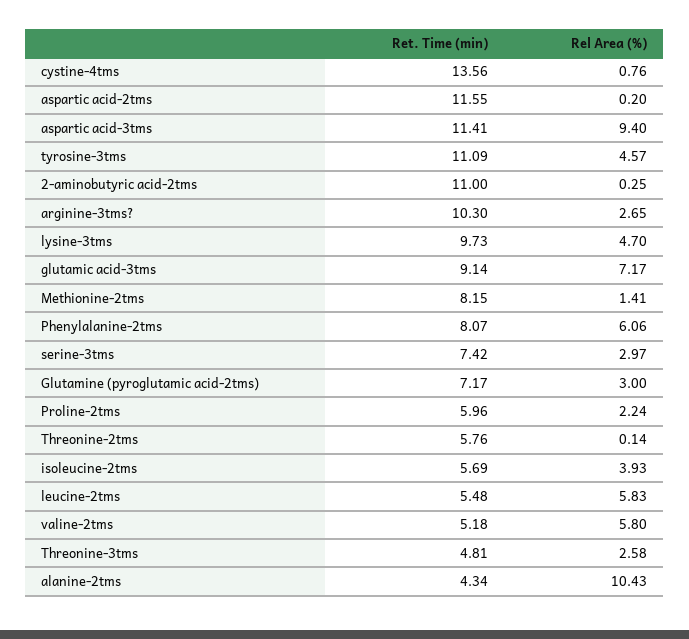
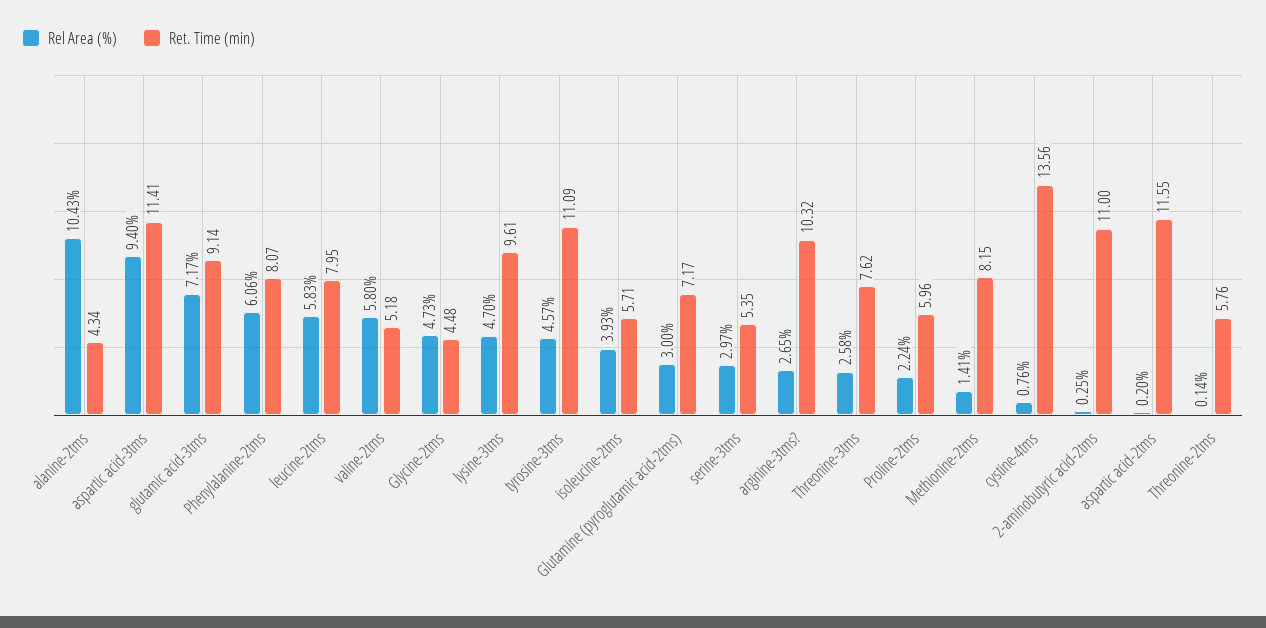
  {
    "Ret. Time (min)": {
      "cystine-4tms": 13.56,
      "aspartic acid-2tms": 11.55,
      "aspartic acid-3tms": 11.41,
      "tyrosine-3tms": 11.09,
      "2-aminobutyric acid-2tms": 11,
-     "arginine-3tms?": 10.3,
+     "arginine-3tms?": 10.32,
-     "lysine-3tms": 9.73,
+     "lysine-3tms": 9.61,
      "glutamic acid-3tms": 9.14,
      "Methionine-2tms": 8.15,
      "Phenylalanine-2tms": 8.07,
-     "serine-3tms": 7.42,
+     "serine-3tms": 5.35,
      "Glutamine (pyroglutamic acid-2tms)": 7.17,
      "Proline-2tms": 5.96,
      "Threonine-2tms": 5.76,
-     "isoleucine-2tms": 5.69,
+     "isoleucine-2tms": 5.71,
-     "leucine-2tms": 5.48,
+     "leucine-2tms": 7.95,
      "valine-2tms": 5.18,
-     "Threonine-3tms": 4.81,
+     "Threonine-3tms": 7.62,
-     "alanine-2tms": 4.34
+     "alanine-2tms": 4.34,
+     "Glycine-2tms": 4.48
    },
    "Rel Area (%)": {
      "cystine-4tms": 0.76,
      "aspartic acid-2tms": 0.2,
      "aspartic acid-3tms": 9.4,
      "tyrosine-3tms": 4.57,
      "2-aminobutyric acid-2tms": 0.25,
      "arginine-3tms?": 2.65,
      "lysine-3tms": 4.7,
      "glutamic acid-3tms": 7.17,
      "Methionine-2tms": 1.41,
      "Phenylalanine-2tms": 6.06,
      "serine-3tms": 2.97,
      "Glutamine (pyroglutamic acid-2tms)": 3,
      "Proline-2tms": 2.24,
      "Threonine-2tms": 0.14,
      "isoleucine-2tms": 3.93,
      "leucine-2tms": 5.83,
      "valine-2tms": 5.8,
      "Threonine-3tms": 2.58,
-     "alanine-2tms": 10.43
+     "alanine-2tms": 10.43,
+     "Glycine-2tms": 4.73
    }
  }

